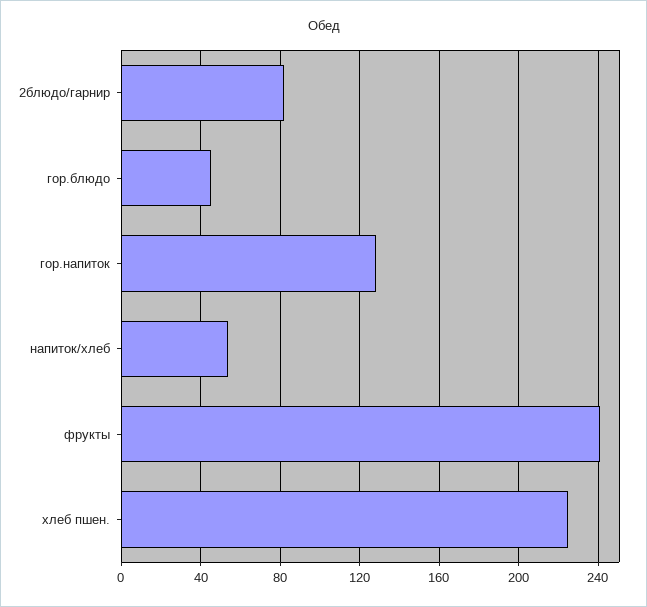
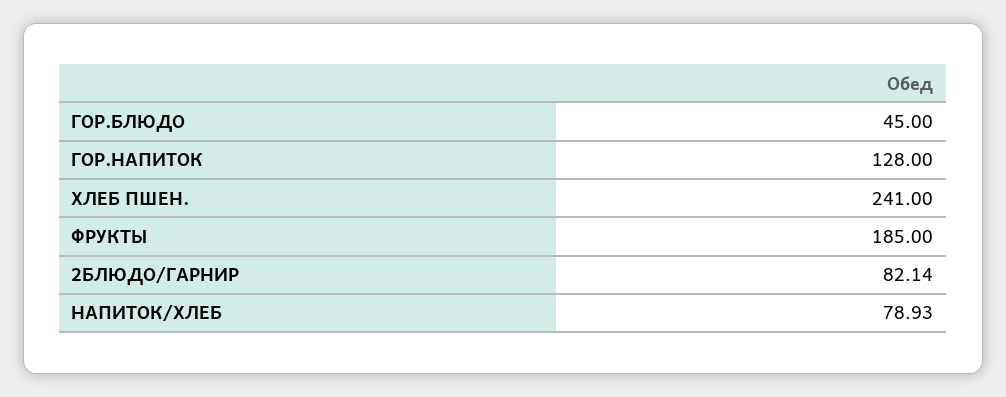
  {
    "2блюдо/гарнир": 82.14,
    "гор.блюдо": 45,
    "гор.напиток": 128,
-   "напиток/хлеб": 55,
+   "напиток/хлеб": 78.93,
-   "фрукты": 240,
+   "фрукты": 185,
-   "хлеб пшен.": 225
+   "хлеб пшен.": 241
  }

